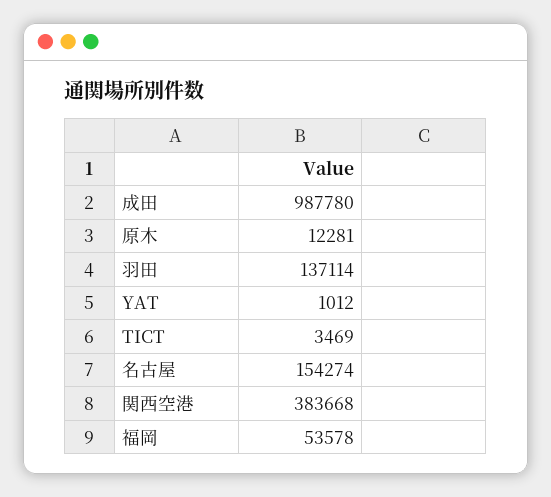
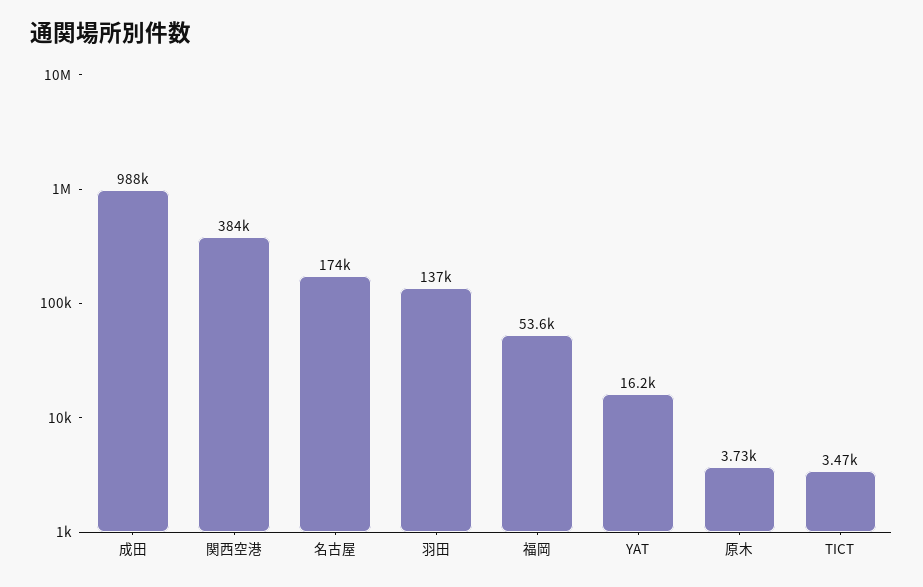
  {
    "成田": 987780,
-   "原木": 12281,
+   "原木": 3730,
    "羽田": 137114,
-   "YAT": 1012,
+   "YAT": 16200,
    "TICT": 3469,
-   "名古屋": 154274,
+   "名古屋": 174000,
    "関西空港": 383668,
    "福岡": 53578
  }

